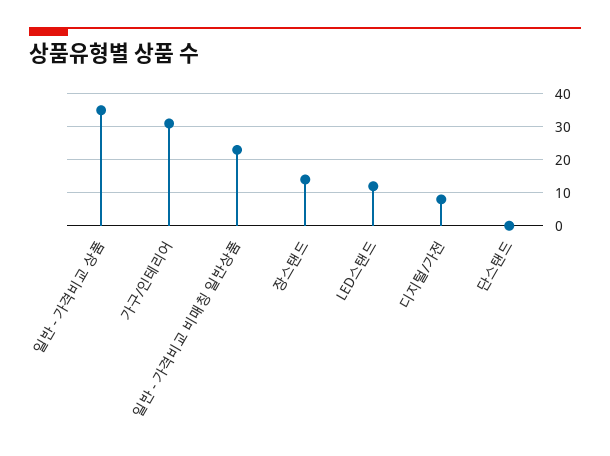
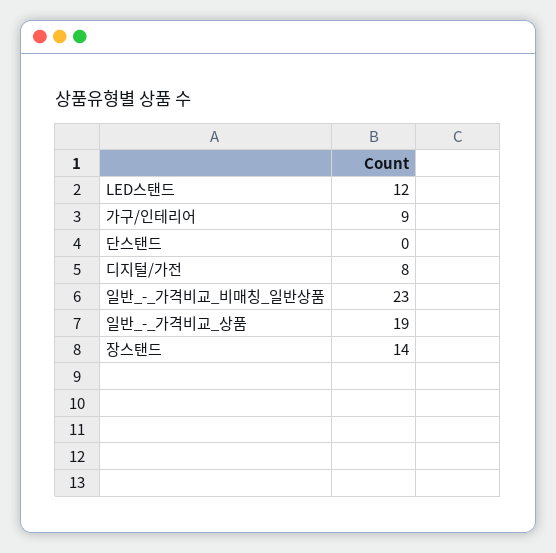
  {
-   "일반 - 가격비교 상품": 35,
+   "일반 - 가격비교 상품": 19,
-   "가구/인테리어": 30,
+   "가구/인테리어": 9,
    "일반 - 가격비교 비매칭 일반상품": 23,
    "장스탠드": 14,
    "LED스탠드": 12,
    "디지털/가전": 8,
    "단스탠드": 0
  }

